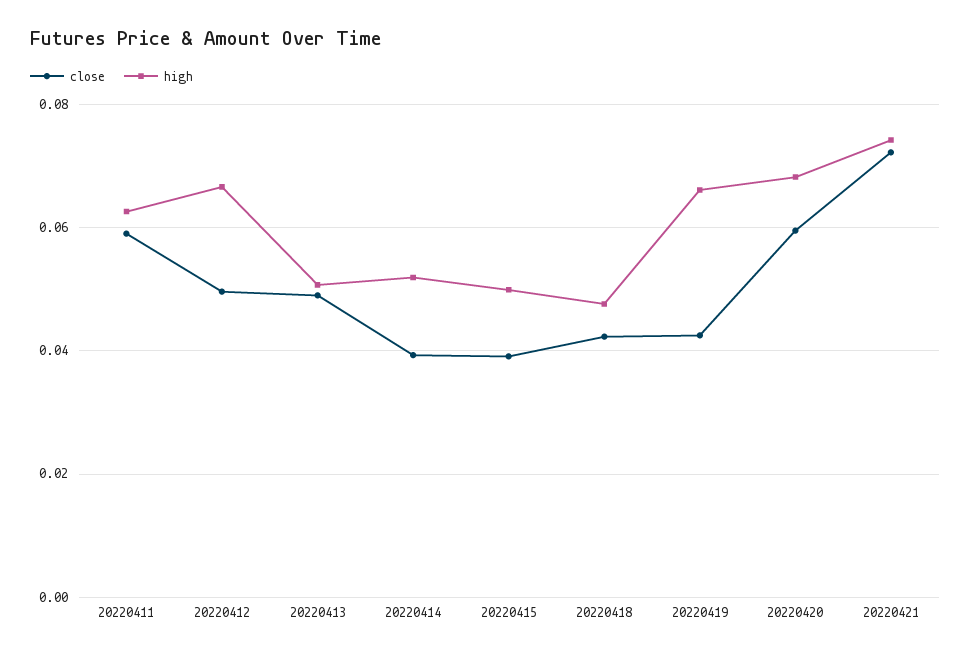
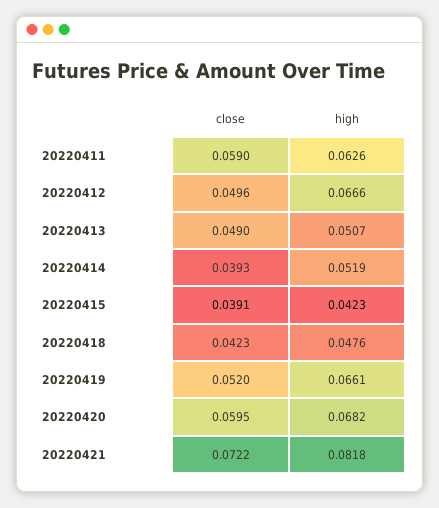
  {
    "close": {
      "20220411": 0.059,
      "20220412": 0.0496,
      "20220413": 0.049,
      "20220414": 0.0393,
      "20220415": 0.0391,
      "20220418": 0.0423,
-     "20220419": 0.042,
+     "20220419": 0.052,
      "20220420": 0.0595,
      "20220421": 0.0722
    },
    "high": {
      "20220411": 0.0626,
      "20220412": 0.0666,
      "20220413": 0.0507,
      "20220414": 0.0519,
-     "20220415": 0.05,
+     "20220415": 0.0423,
      "20220418": 0.0476,
      "20220419": 0.0661,
      "20220420": 0.0682,
-     "20220421": 0.074
+     "20220421": 0.0818
    }
  }

